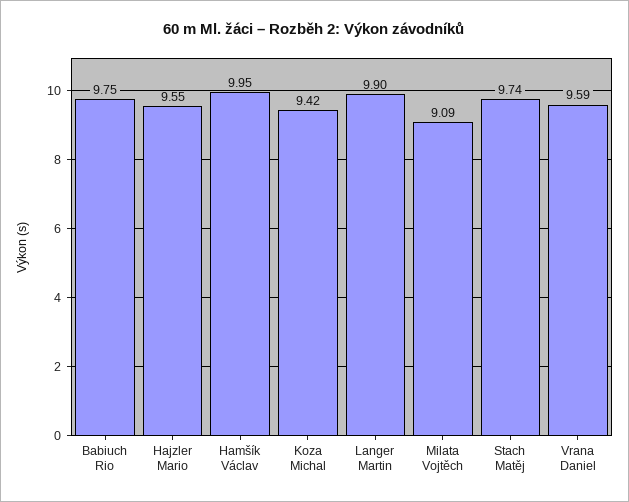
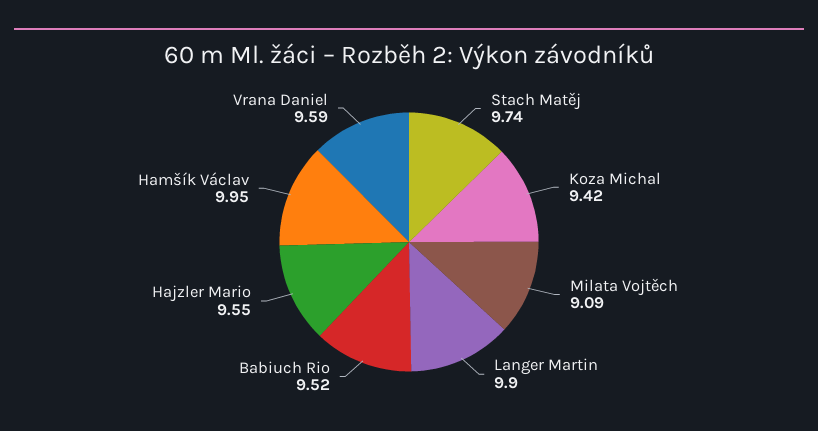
  {
-   "Babiuch Rio": 9.75,
+   "Babiuch Rio": 9.52,
    "Hajzler Mario": 9.55,
    "Hamšík Václav": 9.95,
    "Koza Michal": 9.42,
    "Langer Martin": 9.9,
    "Milata Vojtěch": 9.09,
    "Stach Matěj": 9.74,
    "Vrana Daniel": 9.59
  }

